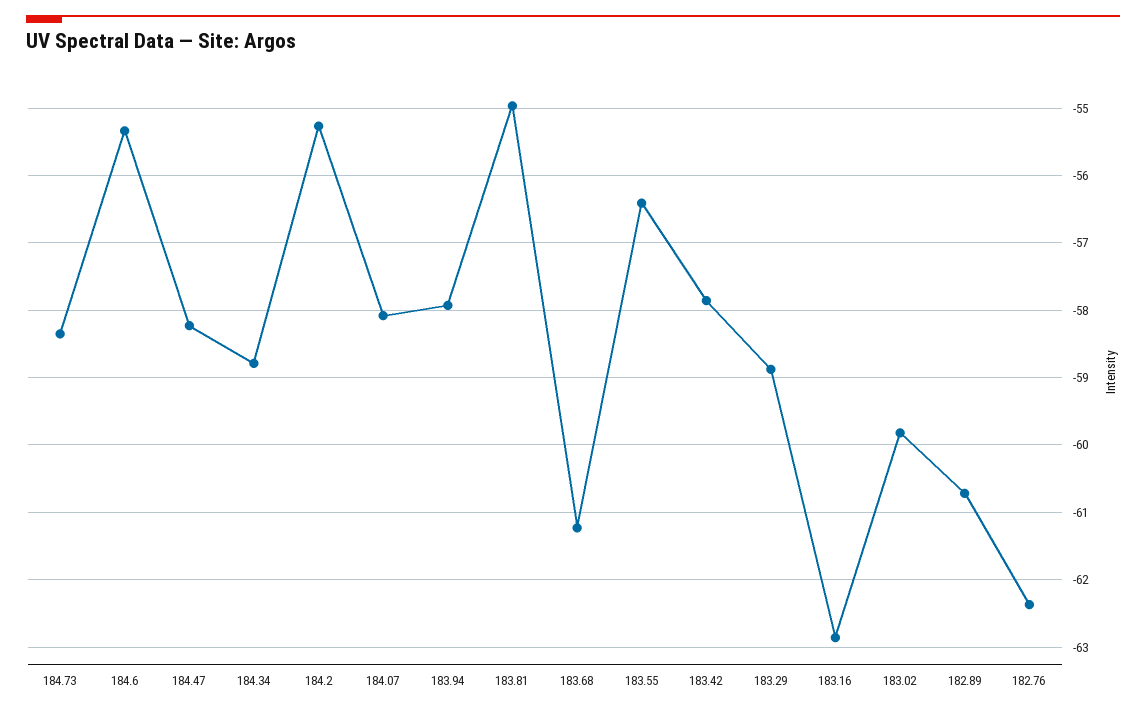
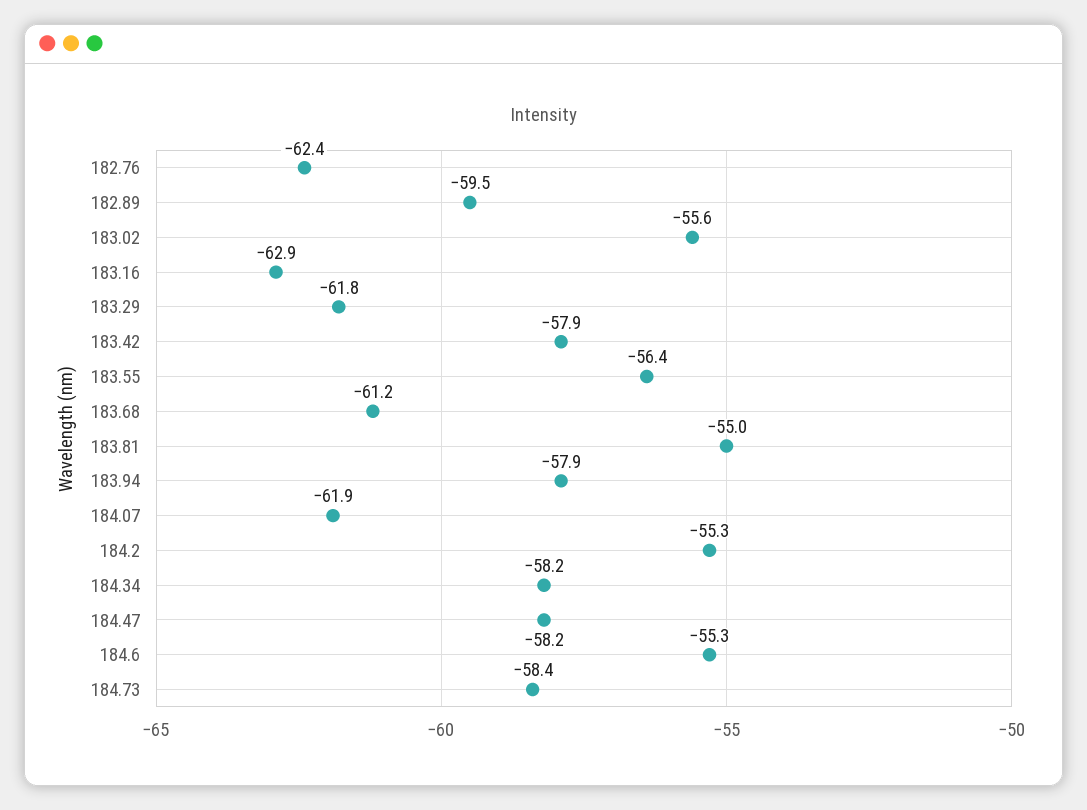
  {
    "184.73": -58.4,
    "184.6": -55.3,
    "184.47": -58.2,
-   "184.34": -58.8,
+   "184.34": -58.2,
    "184.2": -55.3,
-   "184.07": -58.1,
+   "184.07": -61.9,
    "183.94": -57.9,
    "183.81": -55,
    "183.68": -61.2,
    "183.55": -56.4,
    "183.42": -57.9,
-   "183.29": -58.9,
+   "183.29": -61.8,
    "183.16": -62.9,
-   "183.02": -59.8,
+   "183.02": -55.6,
-   "182.89": -60.7,
+   "182.89": -59.5,
    "182.76": -62.4
  }

